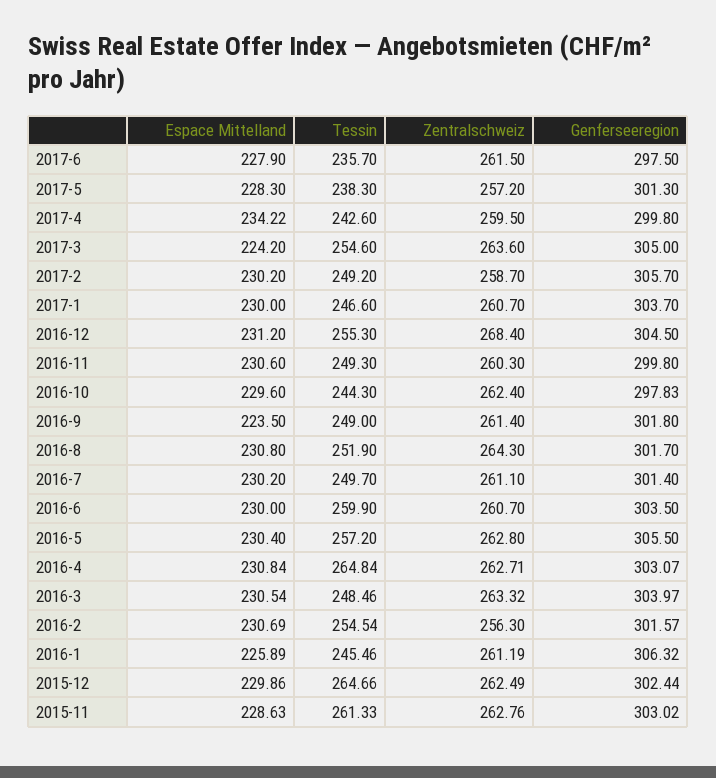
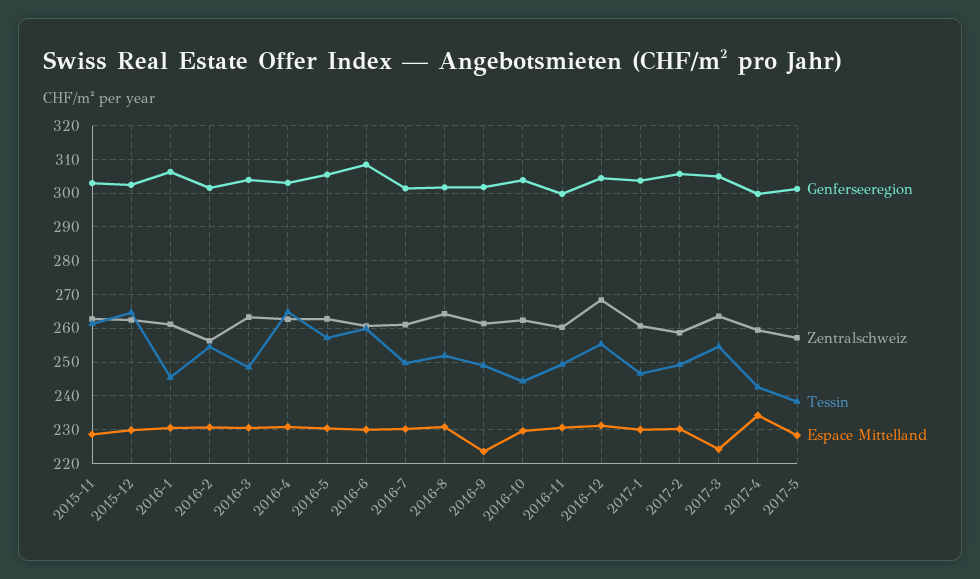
  {
    "Espace Mittelland": {
-     "2017-6": 227.9,
      "2017-5": 228.3,
      "2017-4": 234.22,
      "2017-3": 224.2,
      "2017-2": 230.2,
      "2017-1": 230,
      "2016-12": 231.2,
      "2016-11": 230.6,
      "2016-10": 229.6,
      "2016-9": 223.5,
      "2016-8": 230.8,
      "2016-7": 230.2,
      "2016-6": 230,
      "2016-5": 230.4,
      "2016-4": 230.84,
      "2016-3": 230.54,
      "2016-2": 230.69,
-     "2016-1": 225.89,
+     "2016-1": 230,
      "2015-12": 229.86,
      "2015-11": 228.63
    },
    "Tessin": {
-     "2017-6": 235.7,
      "2017-5": 238.3,
      "2017-4": 242.6,
      "2017-3": 254.6,
      "2017-2": 249.2,
      "2017-1": 246.6,
      "2016-12": 255.3,
      "2016-11": 249.3,
      "2016-10": 244.3,
      "2016-9": 249,
      "2016-8": 251.9,
      "2016-7": 249.7,
      "2016-6": 259.9,
      "2016-5": 257.2,
      "2016-4": 264.84,
      "2016-3": 248.46,
      "2016-2": 254.54,
      "2016-1": 245.46,
      "2015-12": 264.66,
      "2015-11": 261.33
    },
    "Zentralschweiz": {
-     "2017-6": 261.5,
      "2017-5": 257.2,
      "2017-4": 259.5,
      "2017-3": 263.6,
      "2017-2": 258.7,
      "2017-1": 260.7,
      "2016-12": 268.4,
      "2016-11": 260.3,
      "2016-10": 262.4,
      "2016-9": 261.4,
      "2016-8": 264.3,
      "2016-7": 261.1,
      "2016-6": 260.7,
      "2016-5": 262.8,
      "2016-4": 262.71,
      "2016-3": 263.32,
      "2016-2": 256.3,
      "2016-1": 261.19,
      "2015-12": 262.49,
      "2015-11": 262.76
    },
    "Genferseeregion": {
-     "2017-6": 297.5,
      "2017-5": 301.3,
      "2017-4": 299.8,
      "2017-3": 305,
      "2017-2": 305.7,
      "2017-1": 303.7,
      "2016-12": 304.5,
      "2016-11": 299.8,
-     "2016-10": 297.83,
+     "2016-10": 304,
      "2016-9": 301.8,
      "2016-8": 301.7,
      "2016-7": 301.4,
-     "2016-6": 303.5,
+     "2016-6": 308,
      "2016-5": 305.5,
      "2016-4": 303.07,
      "2016-3": 303.97,
      "2016-2": 301.57,
      "2016-1": 306.32,
      "2015-12": 302.44,
      "2015-11": 303.02
    }
  }

